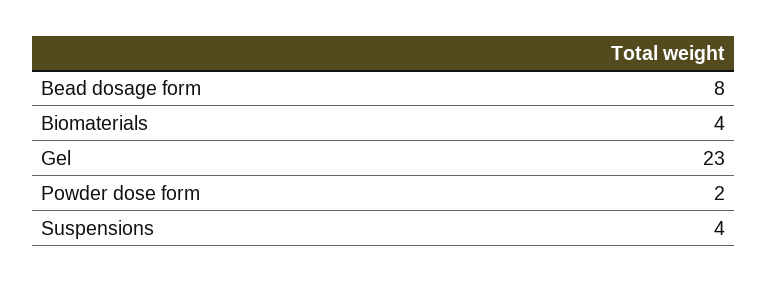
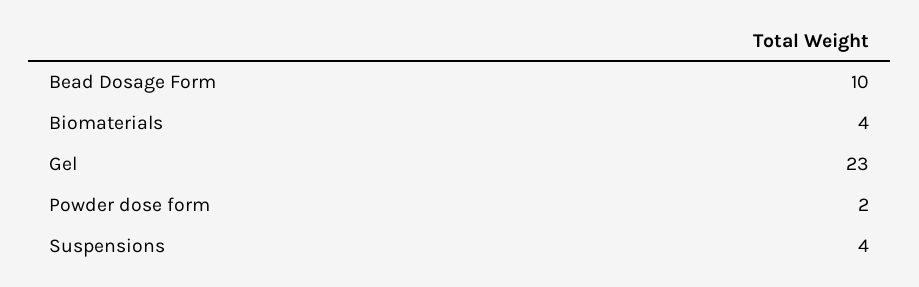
  {
-   "Bead dosage form": 8,
+   "Bead dosage form": 10,
    "Biomaterials": 4,
    "Gel": 23,
    "Powder dose form": 2,
    "Suspensions": 4
  }

